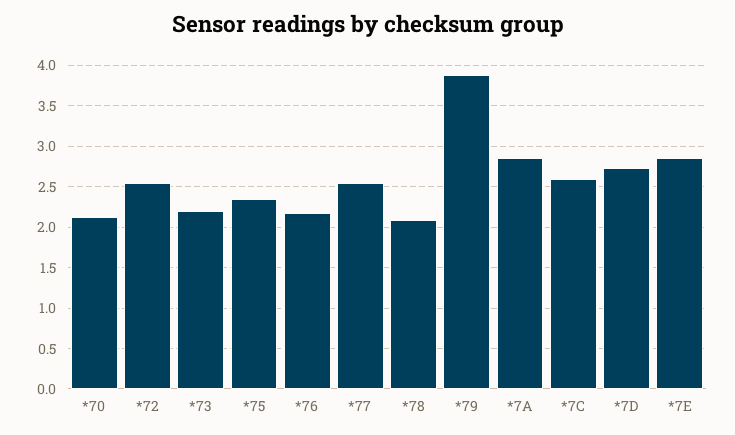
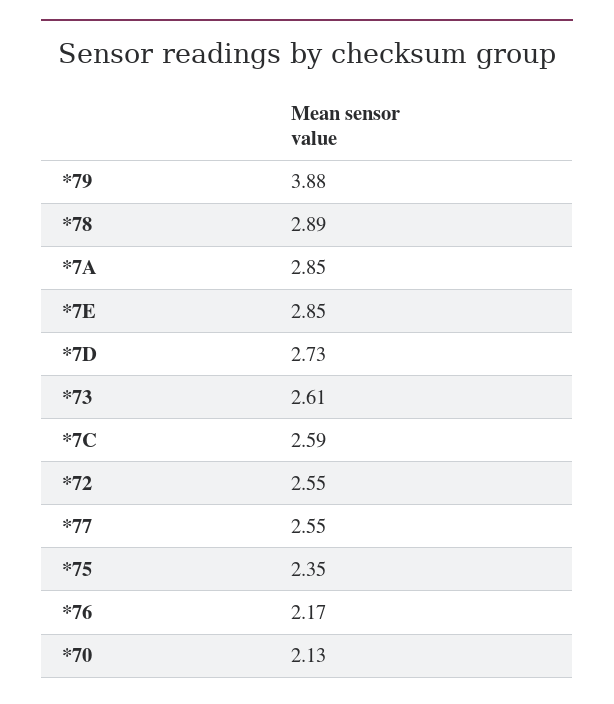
  {
    "*70": 2.13,
    "*72": 2.55,
-   "*73": 2.2,
+   "*73": 2.61,
    "*75": 2.35,
    "*76": 2.17,
    "*77": 2.55,
-   "*78": 2.1,
+   "*78": 2.89,
    "*79": 3.88,
    "*7A": 2.85,
    "*7C": 2.59,
    "*7D": 2.73,
    "*7E": 2.85
  }

